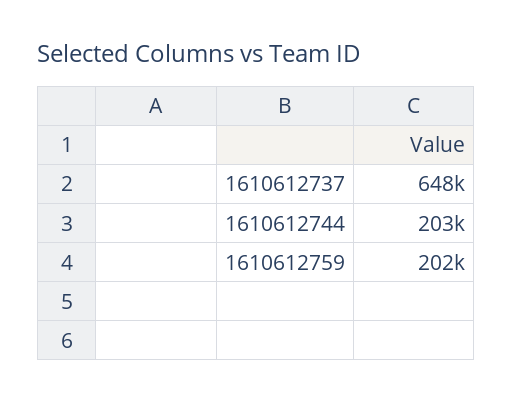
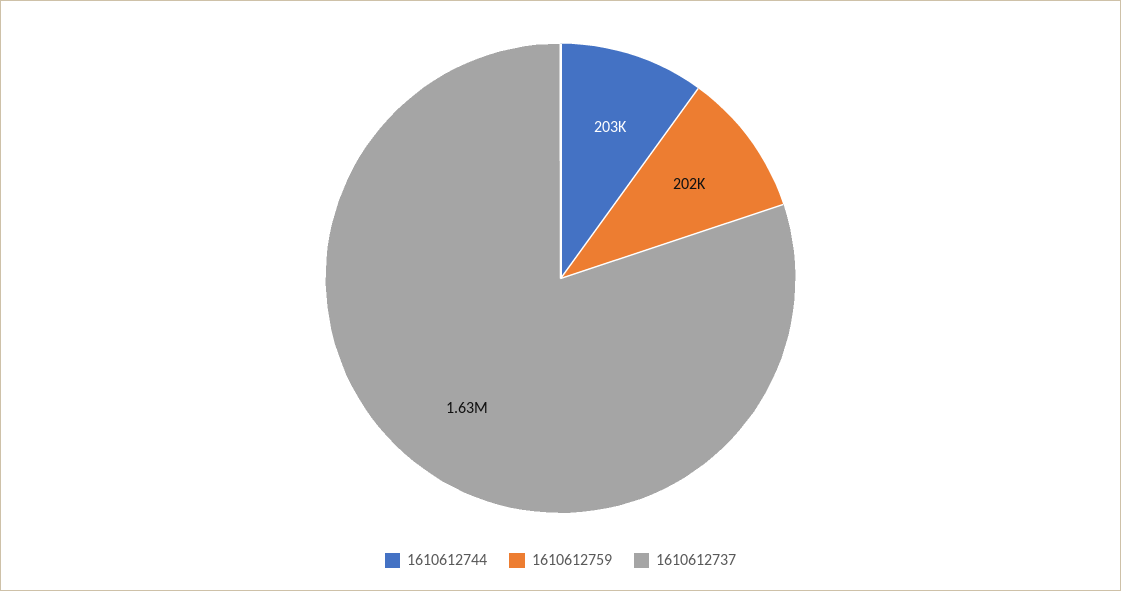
  {
-   "1610612737": 648000,
+   "1610612737": 1630000,
    "1610612744": 203000,
    "1610612759": 202000
  }

